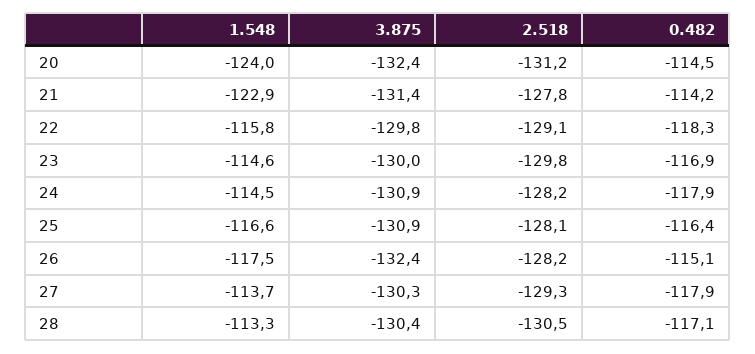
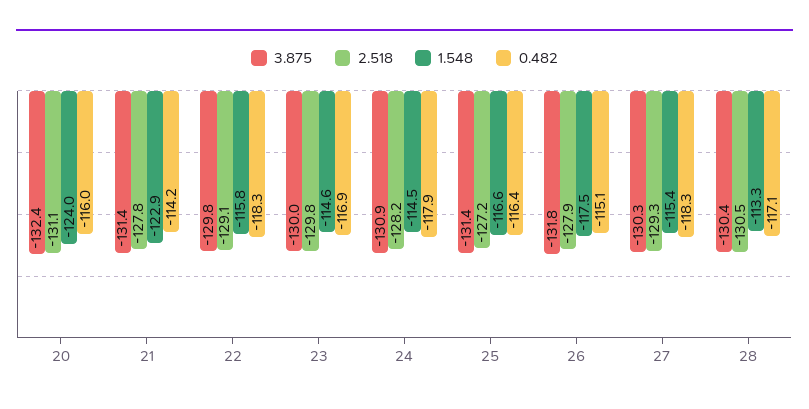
  {
    "1.548": {
      "20": -124,
      "21": -122.9,
      "22": -115.8,
      "23": -114.6,
      "24": -114.5,
      "25": -116.6,
      "26": -117.5,
-     "27": -113.7,
+     "27": -115.4,
      "28": -113.3
    },
    "3.875": {
      "20": -132.4,
      "21": -131.4,
      "22": -129.8,
      "23": -130,
      "24": -130.9,
-     "25": -130.9,
+     "25": -131.4,
-     "26": -132.4,
+     "26": -131.8,
      "27": -130.3,
      "28": -130.4
    },
    "2.518": {
-     "20": -131.2,
+     "20": -131.1,
      "21": -127.8,
      "22": -129.1,
      "23": -129.8,
      "24": -128.2,
-     "25": -128.1,
+     "25": -127.2,
-     "26": -128.2,
+     "26": -127.9,
      "27": -129.3,
      "28": -130.5
    },
    "0.482": {
-     "20": -114.5,
+     "20": -116,
      "21": -114.2,
      "22": -118.3,
      "23": -116.9,
      "24": -117.9,
      "25": -116.4,
      "26": -115.1,
-     "27": -117.9,
+     "27": -118.3,
      "28": -117.1
    }
  }

